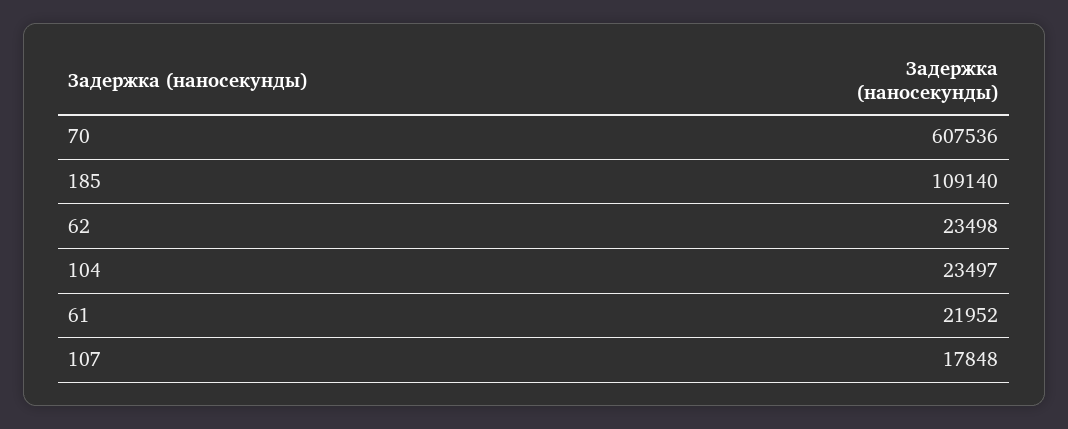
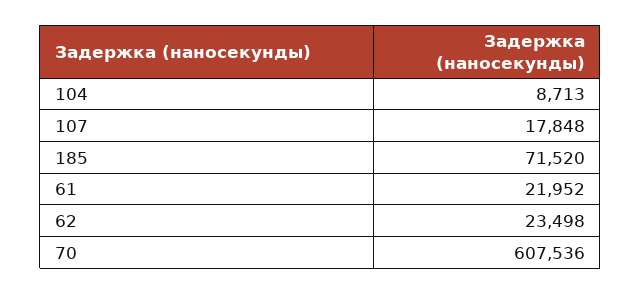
  {
    "70": 607536,
-   "185": 109140,
+   "185": 71520,
    "62": 23498,
-   "104": 23497,
+   "104": 8713,
    "61": 21952,
    "107": 17848
  }

